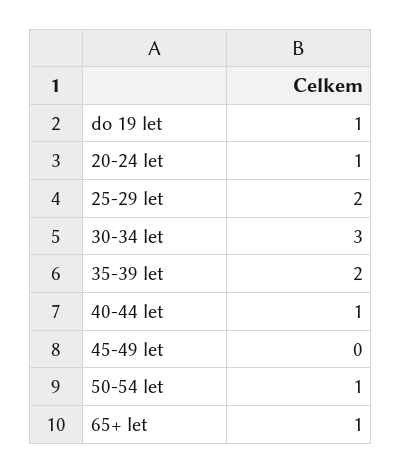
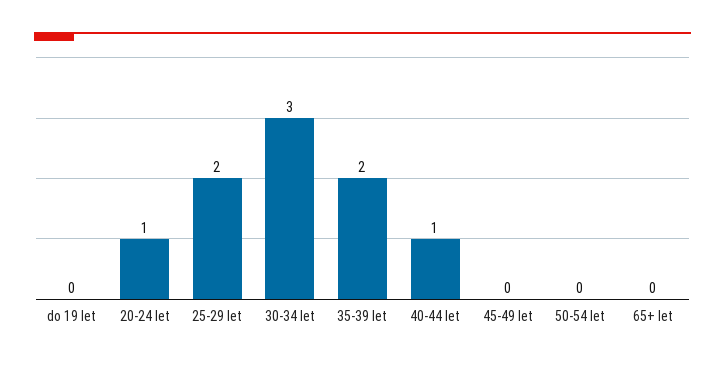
  {
-   "do 19 let": 1,
+   "do 19 let": 0,
    "20-24 let": 1,
    "25-29 let": 2,
    "30-34 let": 3,
    "35-39 let": 2,
    "40-44 let": 1,
    "45-49 let": 0,
-   "50-54 let": 1,
+   "50-54 let": 0,
-   "65+ let": 1
+   "65+ let": 0
  }

